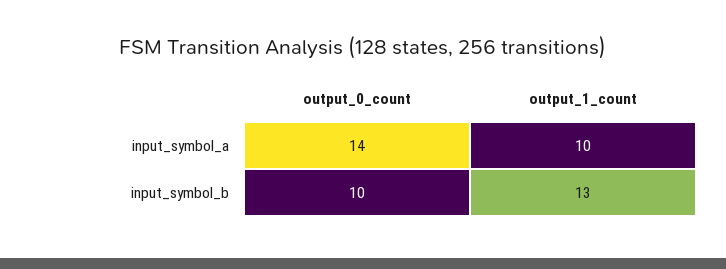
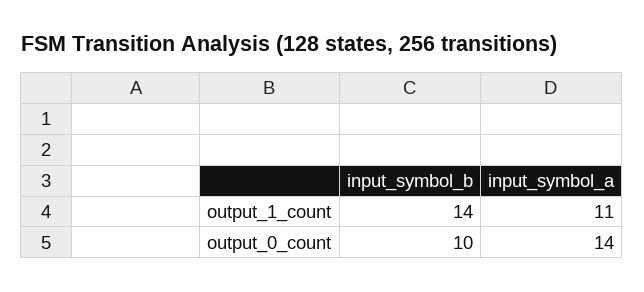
  {
    "output_0_count": {
      "input_symbol_a": 14,
      "input_symbol_b": 10
    },
    "output_1_count": {
-     "input_symbol_a": 10,
+     "input_symbol_a": 11,
-     "input_symbol_b": 13
+     "input_symbol_b": 14
    }
  }

